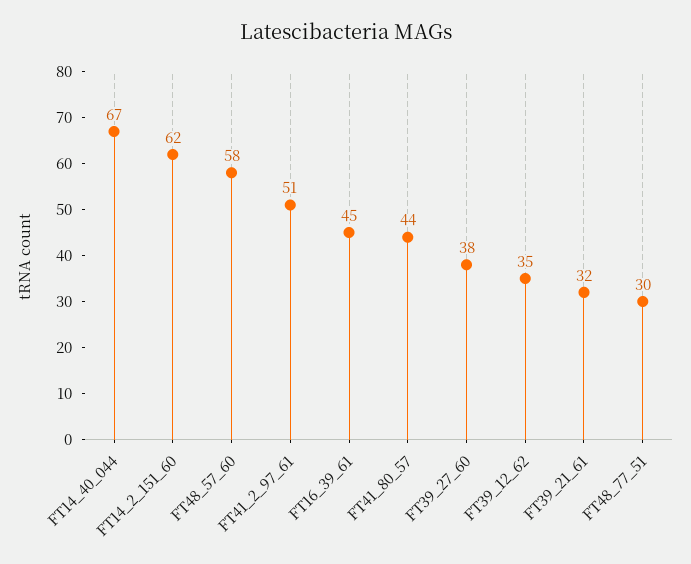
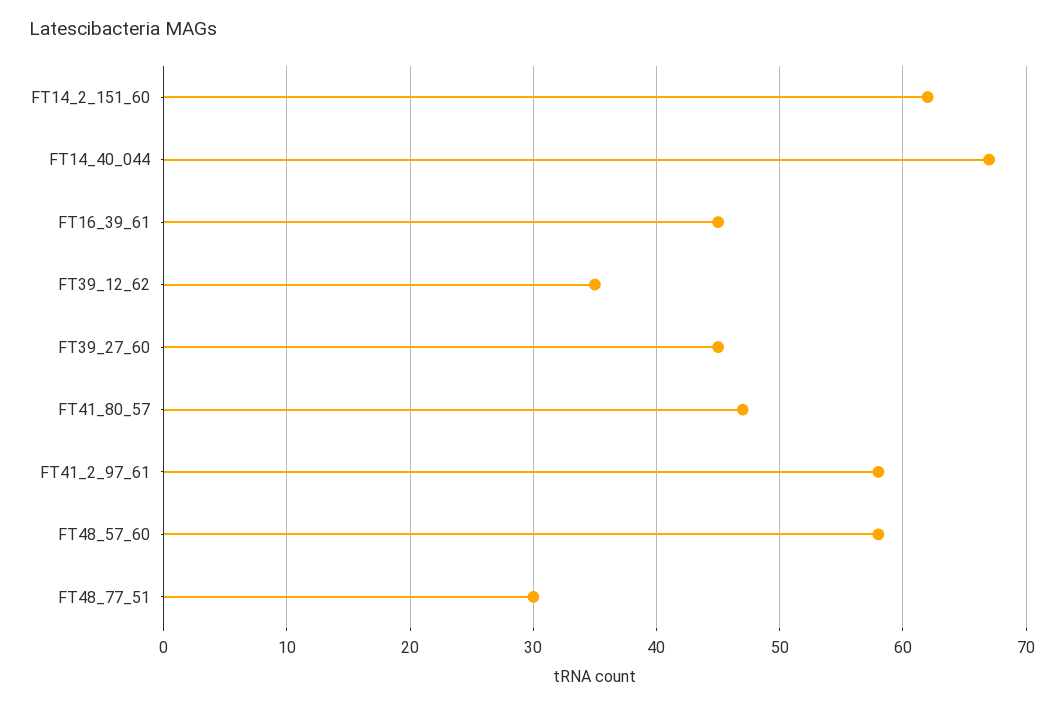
  {
    "FT14_40_044": 67,
    "FT14_2_151_60": 62,
    "FT48_57_60": 58,
-   "FT41_2_97_61": 51,
+   "FT41_2_97_61": 58,
    "FT16_39_61": 45,
-   "FT41_80_57": 44,
+   "FT41_80_57": 47,
-   "FT39_27_60": 38,
+   "FT39_27_60": 45,
    "FT39_12_62": 35,
-   "FT39_21_61": 32,
    "FT48_77_51": 30
  }

